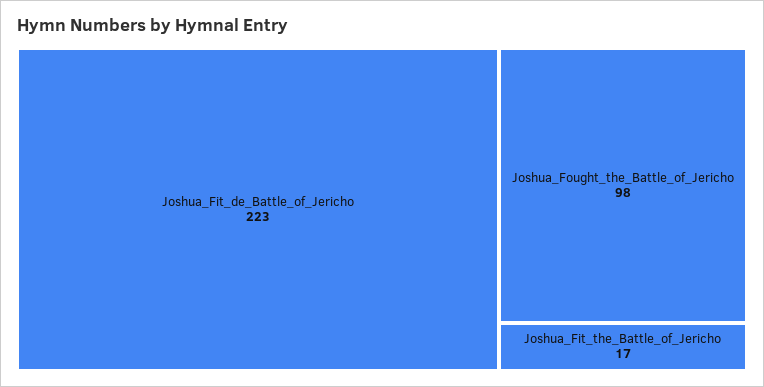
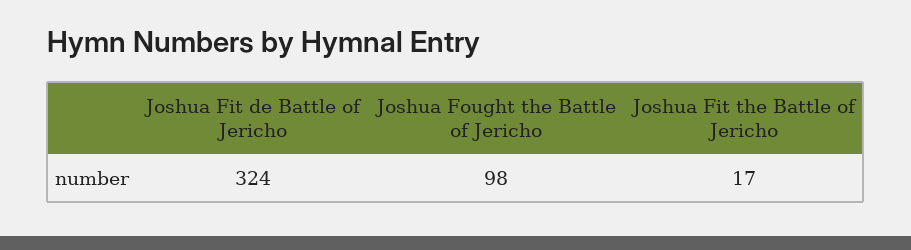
  {
-   "Joshua_Fit_de_Battle_of_Jericho": 223,
+   "Joshua_Fit_de_Battle_of_Jericho": 324,
    "Joshua_Fought_the_Battle_of_Jericho": 98,
    "Joshua_Fit_the_Battle_of_Jericho": 17
  }

